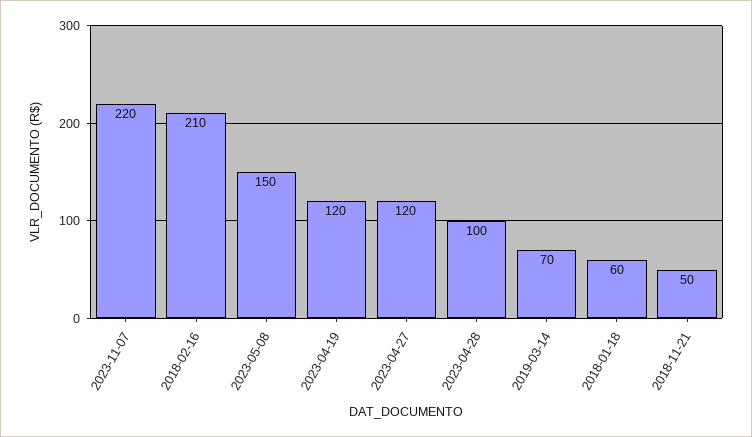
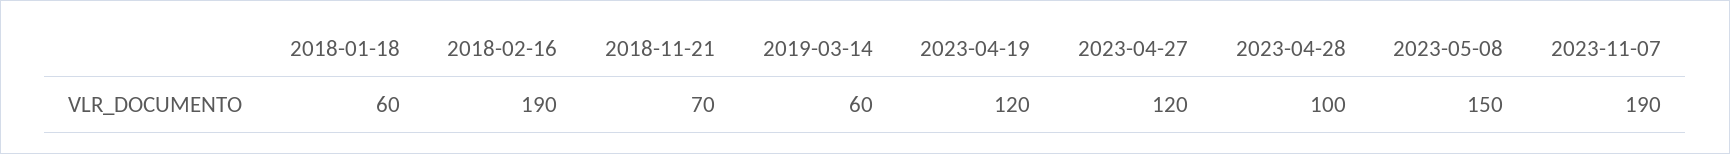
  {
-   "2023-11-07": 220,
+   "2023-11-07": 190,
-   "2018-02-16": 210,
+   "2018-02-16": 190,
    "2023-05-08": 150,
    "2023-04-19": 120,
    "2023-04-27": 120,
    "2023-04-28": 100,
-   "2019-03-14": 70,
+   "2019-03-14": 60,
    "2018-01-18": 60,
-   "2018-11-21": 50
+   "2018-11-21": 70
  }

